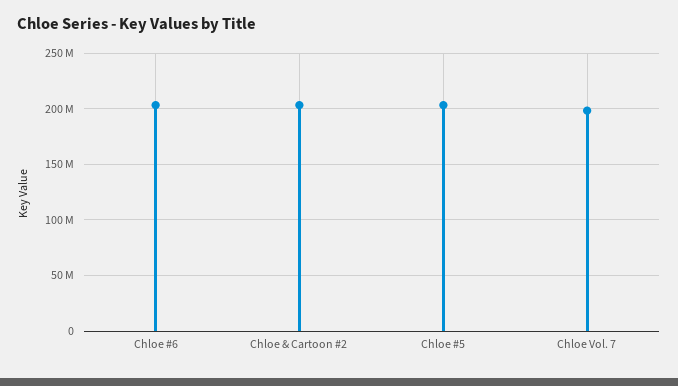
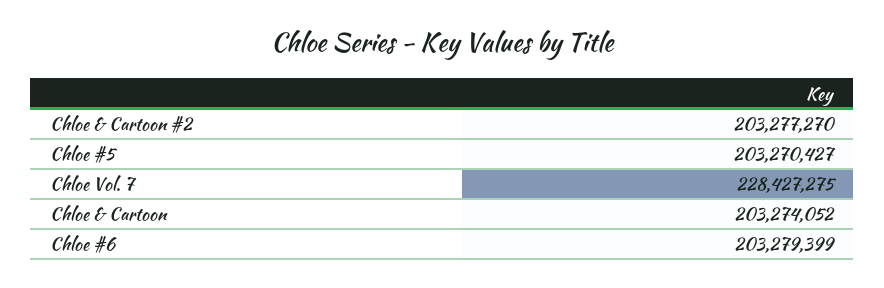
  {
    "Chloe #6": 203279399,
    "Chloe & Cartoon #2": 203277270,
    "Chloe #5": 203270427,
-   "Chloe Vol. 7": 200000000
+   "Chloe Vol. 7": 228427275,
+   "Chloe & Cartoon": 203274052
  }

